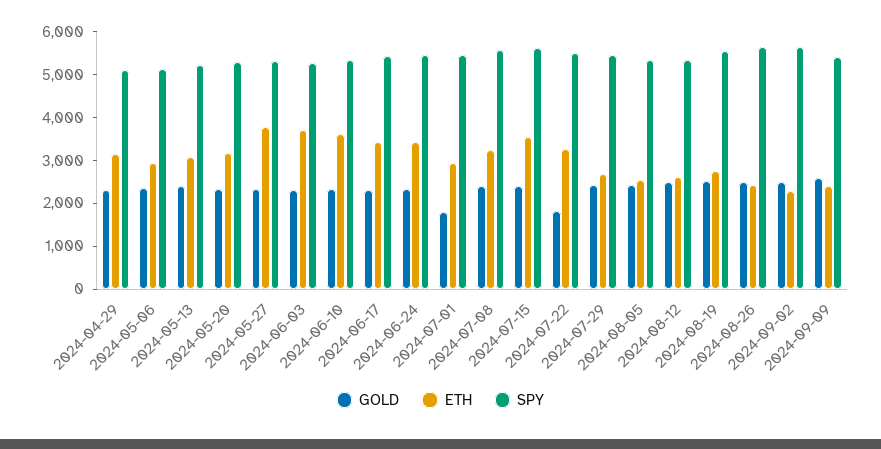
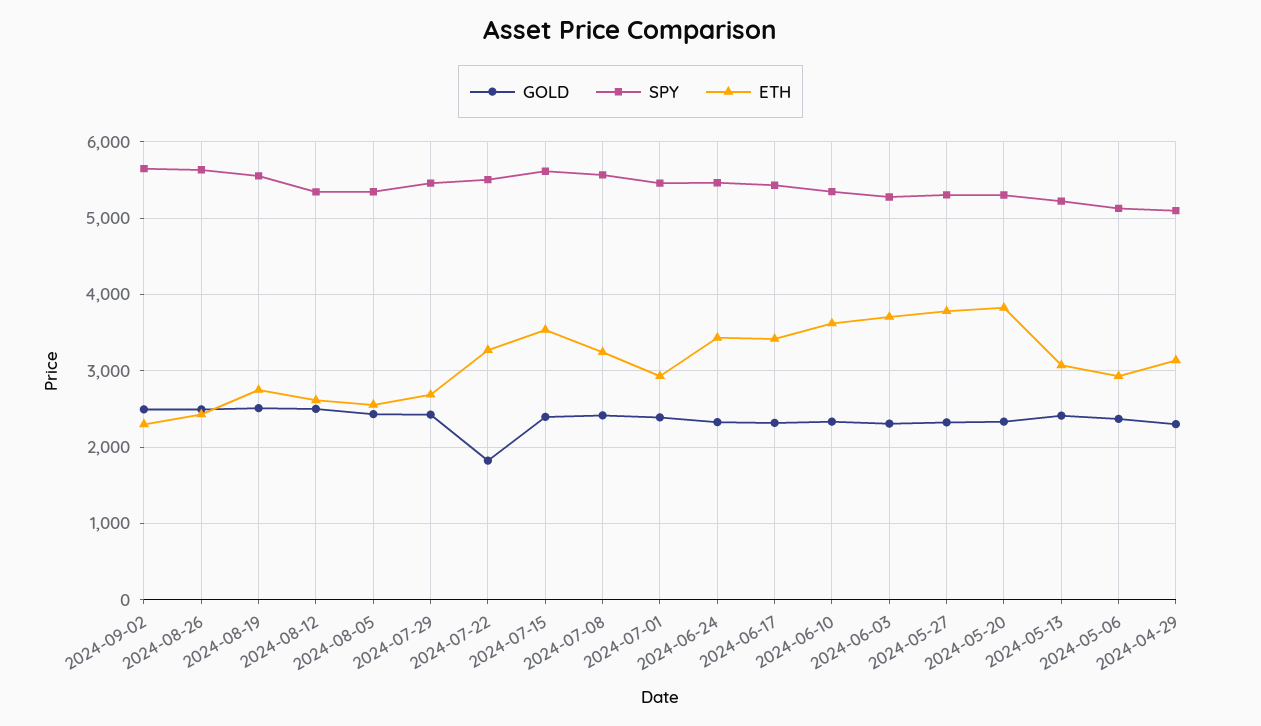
  {
    "GOLD": {
      "2024-04-29": 2300,
      "2024-05-06": 2400,
      "2024-05-13": 2400,
      "2024-05-20": 2300,
      "2024-05-27": 2300,
      "2024-06-03": 2300,
      "2024-06-10": 2300,
      "2024-06-17": 2300,
      "2024-06-24": 2300,
-     "2024-07-01": 1800,
+     "2024-07-01": 2400,
      "2024-07-08": 2400,
      "2024-07-15": 2400,
      "2024-07-22": 1800,
      "2024-07-29": 2400,
      "2024-08-05": 2400,
      "2024-08-12": 2500,
      "2024-08-19": 2500,
      "2024-08-26": 2500,
-     "2024-09-02": 2500,
+     "2024-09-02": 2500
-     "2024-09-09": 2600
    },
    "ETH": {
      "2024-04-29": 3100,
      "2024-05-06": 2900,
      "2024-05-13": 3100,
-     "2024-05-20": 3200,
+     "2024-05-20": 3800,
      "2024-05-27": 3800,
      "2024-06-03": 3700,
      "2024-06-10": 3600,
      "2024-06-17": 3400,
      "2024-06-24": 3400,
      "2024-07-01": 2900,
      "2024-07-08": 3200,
      "2024-07-15": 3500,
      "2024-07-22": 3300,
      "2024-07-29": 2700,
      "2024-08-05": 2600,
      "2024-08-12": 2600,
      "2024-08-19": 2700,
      "2024-08-26": 2400,
-     "2024-09-02": 2300,
+     "2024-09-02": 2300
-     "2024-09-09": 2400
    },
    "SPY": {
      "2024-04-29": 5100,
      "2024-05-06": 5100,
      "2024-05-13": 5200,
      "2024-05-20": 5300,
      "2024-05-27": 5300,
      "2024-06-03": 5300,
      "2024-06-10": 5300,
      "2024-06-17": 5400,
      "2024-06-24": 5500,
      "2024-07-01": 5500,
      "2024-07-08": 5600,
      "2024-07-15": 5600,
      "2024-07-22": 5500,
      "2024-07-29": 5500,
      "2024-08-05": 5300,
      "2024-08-12": 5300,
      "2024-08-19": 5600,
      "2024-08-26": 5600,
-     "2024-09-02": 5600,
+     "2024-09-02": 5600
-     "2024-09-09": 5400
    }
  }

